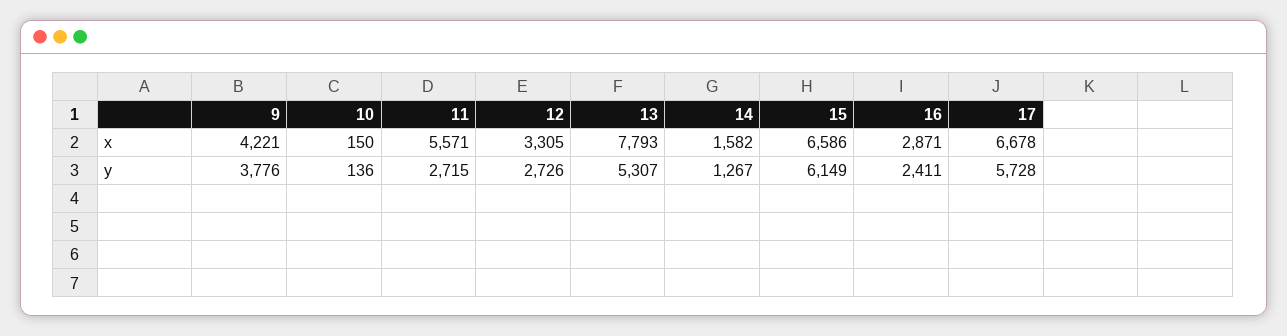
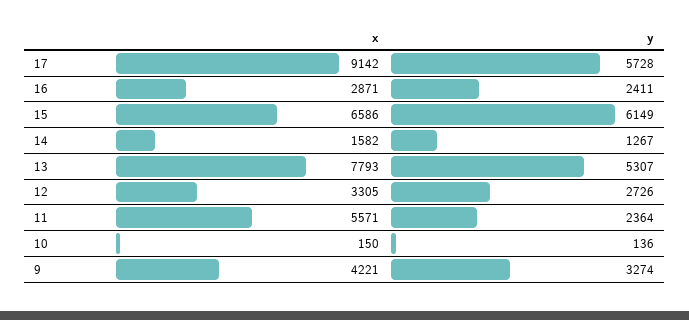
  {
    "9": {
      "x": 4221,
-     "y": 3776
+     "y": 3274
    },
    "10": {
      "x": 150,
      "y": 136
    },
    "11": {
      "x": 5571,
-     "y": 2715
+     "y": 2364
    },
    "12": {
      "x": 3305,
      "y": 2726
    },
    "13": {
      "x": 7793,
      "y": 5307
    },
    "14": {
      "x": 1582,
      "y": 1267
    },
    "15": {
      "x": 6586,
      "y": 6149
    },
    "16": {
      "x": 2871,
      "y": 2411
    },
    "17": {
-     "x": 6678,
+     "x": 9142,
      "y": 5728
    }
  }

